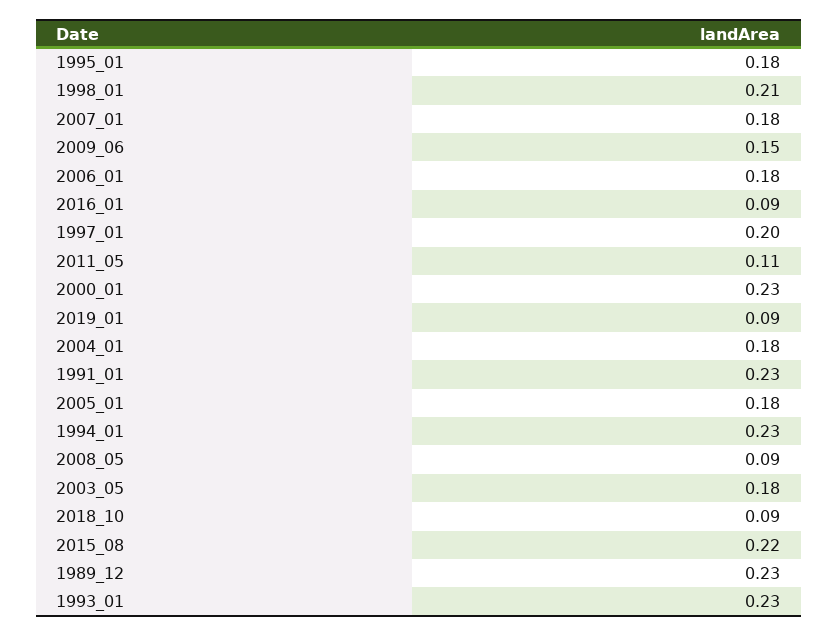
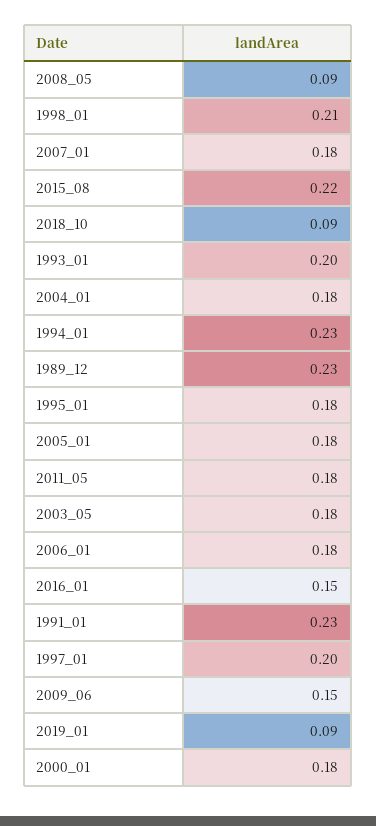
  {
    "1995_01": 0.18,
    "1998_01": 0.21,
    "2007_01": 0.18,
    "2009_06": 0.15,
    "2006_01": 0.18,
-   "2016_01": 0.09,
+   "2016_01": 0.15,
    "1997_01": 0.2,
-   "2011_05": 0.11,
+   "2011_05": 0.18,
-   "2000_01": 0.23,
+   "2000_01": 0.18,
    "2019_01": 0.09,
    "2004_01": 0.18,
    "1991_01": 0.23,
    "2005_01": 0.18,
    "1994_01": 0.23,
    "2008_05": 0.09,
    "2003_05": 0.18,
    "2018_10": 0.09,
    "2015_08": 0.22,
    "1989_12": 0.23,
-   "1993_01": 0.23
+   "1993_01": 0.2
  }

